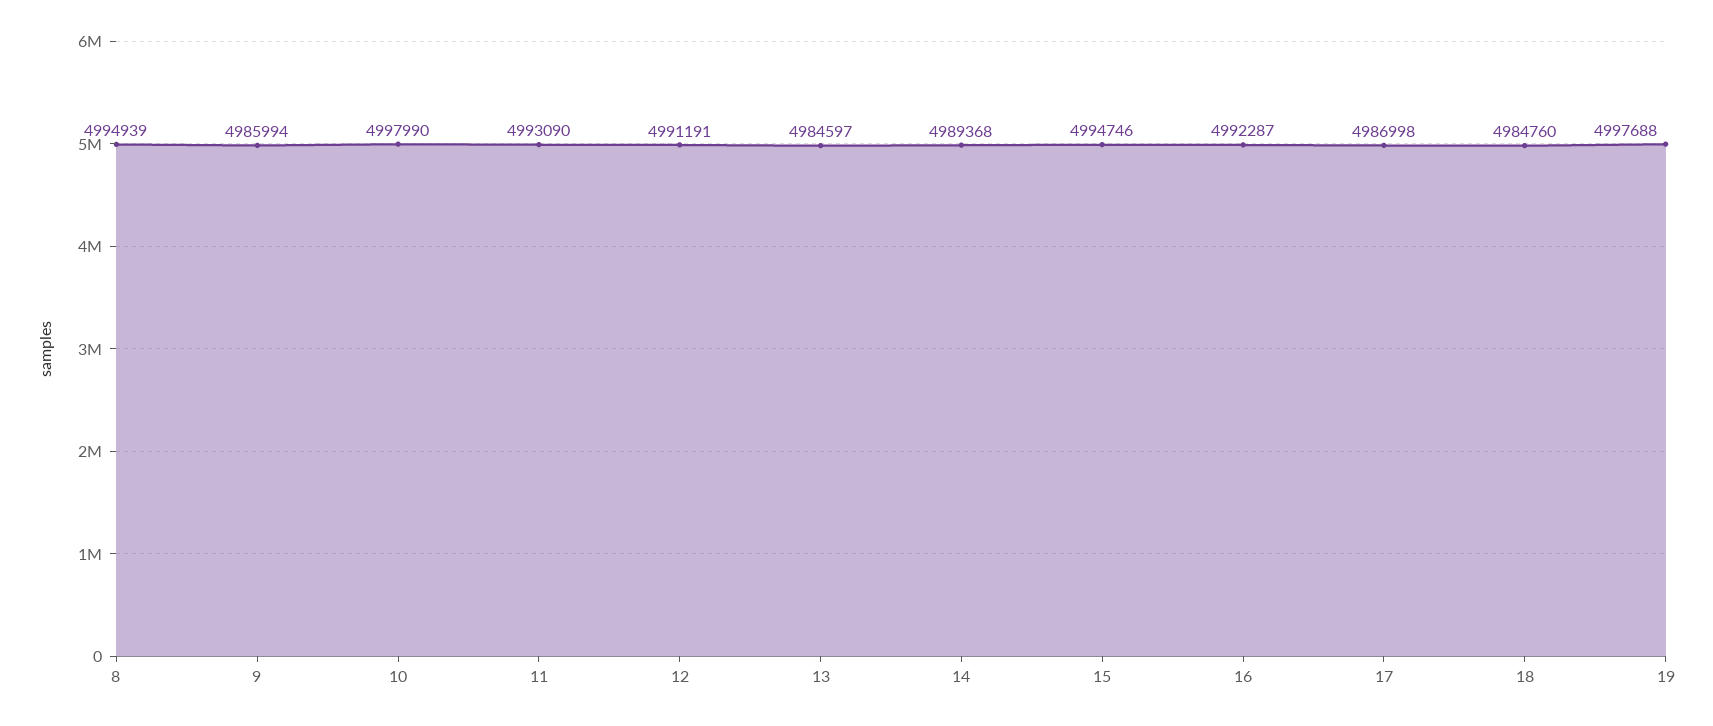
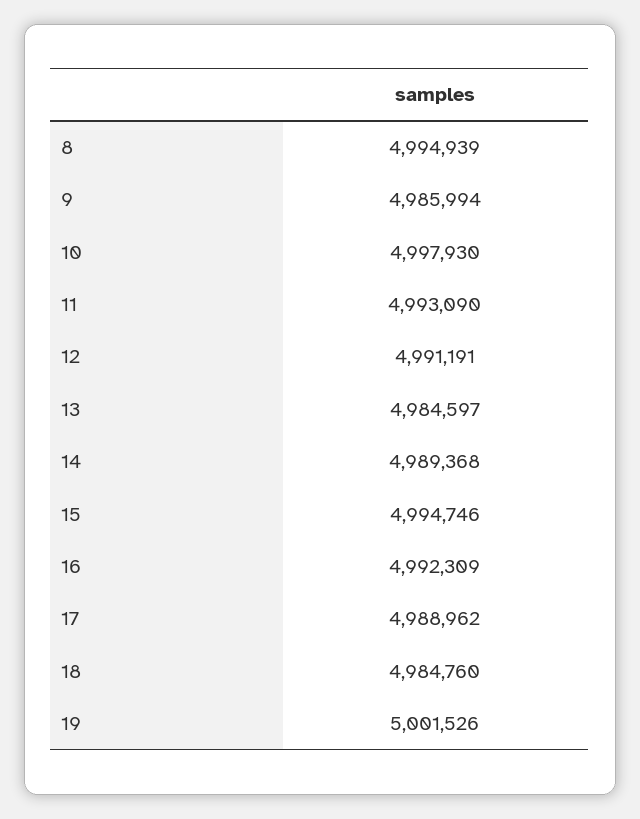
  {
    "8": 4994939,
    "9": 4985994,
-   "10": 4997990,
+   "10": 4997930,
    "11": 4993090,
    "12": 4991191,
    "13": 4984597,
    "14": 4989368,
    "15": 4994746,
-   "16": 4992287,
+   "16": 4992309,
-   "17": 4986998,
+   "17": 4988962,
    "18": 4984760,
-   "19": 4997688
+   "19": 5001526
  }

